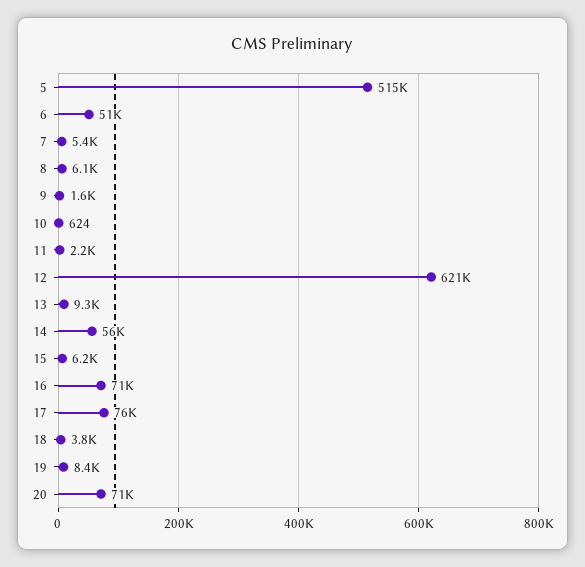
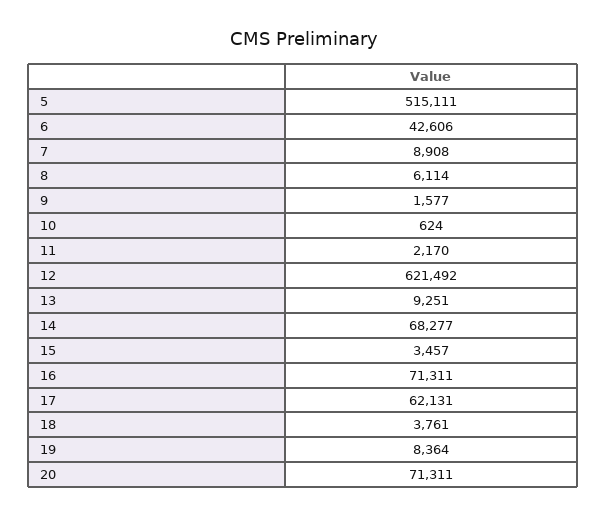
  {
    "5": 515111,
-   "6": 51000,
+   "6": 42606,
-   "7": 5400,
+   "7": 8908,
    "8": 6114,
    "9": 1577,
    "10": 624,
    "11": 2170,
    "12": 621492,
    "13": 9251,
-   "14": 56000,
+   "14": 68277,
-   "15": 6200,
+   "15": 3457,
    "16": 71311,
-   "17": 76000,
+   "17": 62131,
    "18": 3761,
    "19": 8364,
    "20": 71311
  }

